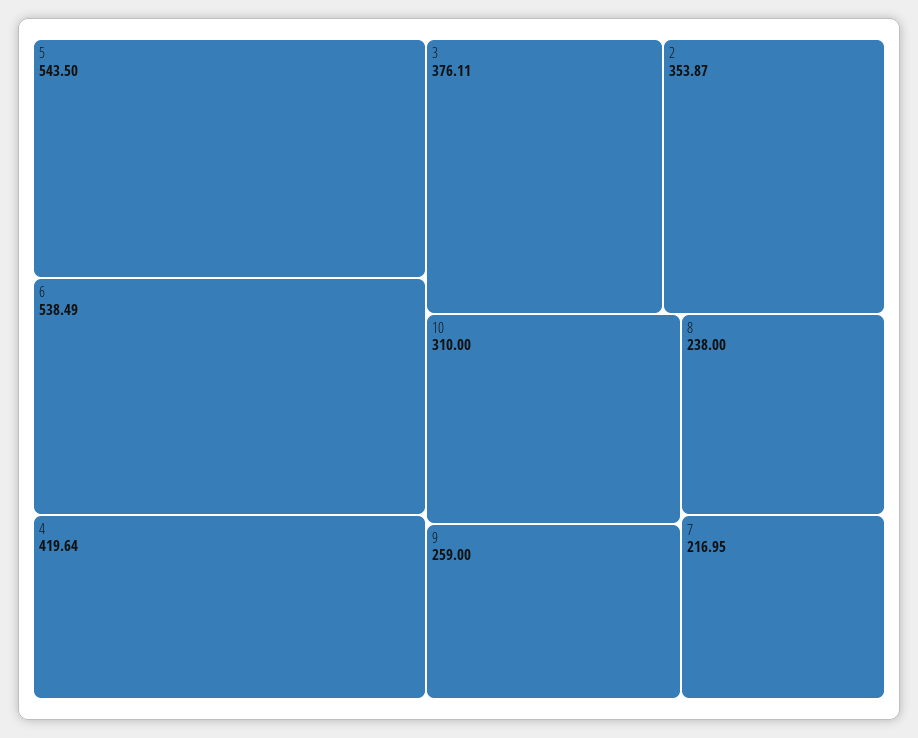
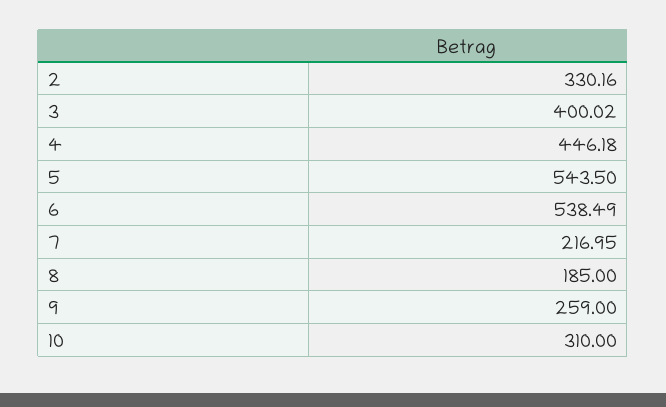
  {
    "5": 543.5,
    "6": 538.49,
-   "4": 419.64,
+   "4": 446.18,
-   "3": 376.11,
+   "3": 400.02,
-   "2": 353.87,
+   "2": 330.16,
    "10": 310,
    "9": 259,
-   "8": 238,
+   "8": 185,
    "7": 216.95
  }

